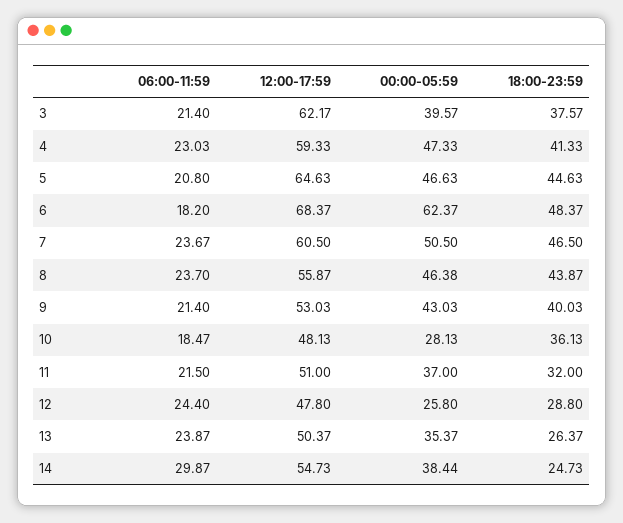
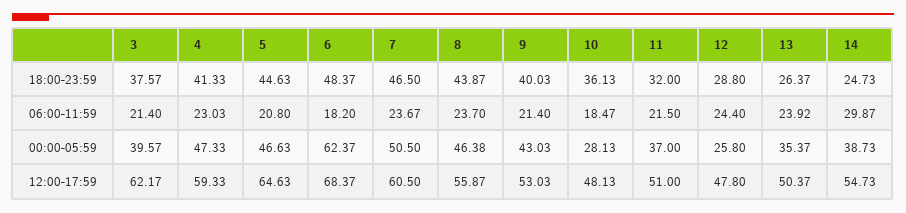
  {
    "06:00-11:59": {
      "3": 21.4,
      "4": 23.03,
      "5": 20.8,
      "6": 18.2,
      "7": 23.67,
      "8": 23.7,
      "9": 21.4,
      "10": 18.47,
      "11": 21.5,
      "12": 24.4,
-     "13": 23.87,
+     "13": 23.92,
      "14": 29.87
    },
    "12:00-17:59": {
      "3": 62.17,
      "4": 59.33,
      "5": 64.63,
      "6": 68.37,
      "7": 60.5,
      "8": 55.87,
      "9": 53.03,
      "10": 48.13,
      "11": 51,
      "12": 47.8,
      "13": 50.37,
      "14": 54.73
    },
    "00:00-05:59": {
      "3": 39.57,
      "4": 47.33,
      "5": 46.63,
      "6": 62.37,
      "7": 50.5,
      "8": 46.38,
      "9": 43.03,
      "10": 28.13,
      "11": 37,
      "12": 25.8,
      "13": 35.37,
-     "14": 38.44
+     "14": 38.73
    },
    "18:00-23:59": {
      "3": 37.57,
      "4": 41.33,
      "5": 44.63,
      "6": 48.37,
      "7": 46.5,
      "8": 43.87,
      "9": 40.03,
      "10": 36.13,
      "11": 32,
      "12": 28.8,
      "13": 26.37,
      "14": 24.73
    }
  }

